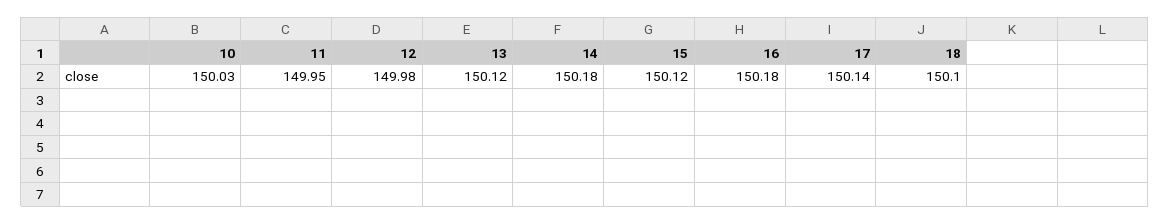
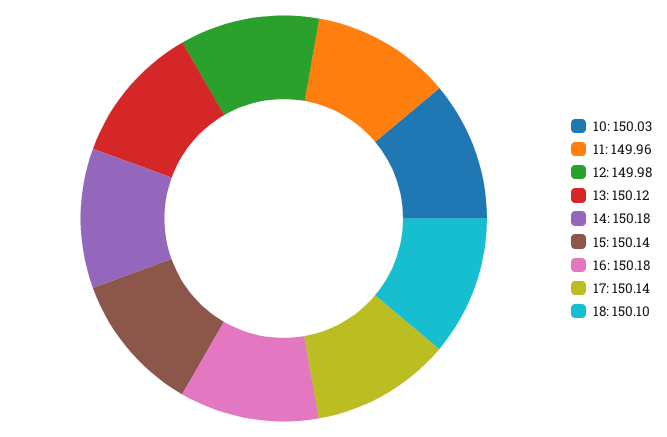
  {
    "10": 150.03,
-   "11": 149.95,
+   "11": 149.96,
    "12": 149.98,
    "13": 150.12,
    "14": 150.18,
-   "15": 150.12,
+   "15": 150.14,
    "16": 150.18,
    "17": 150.14,
    "18": 150.1
  }

